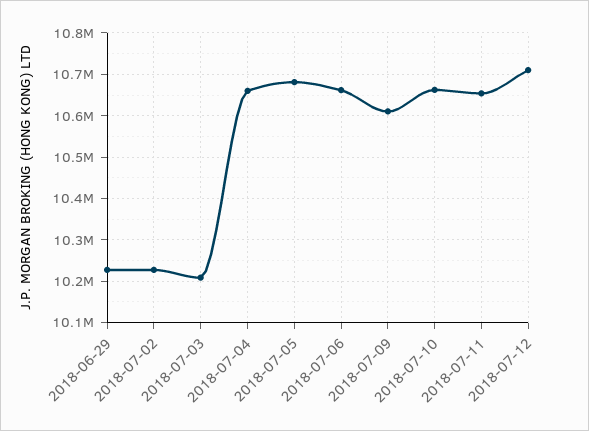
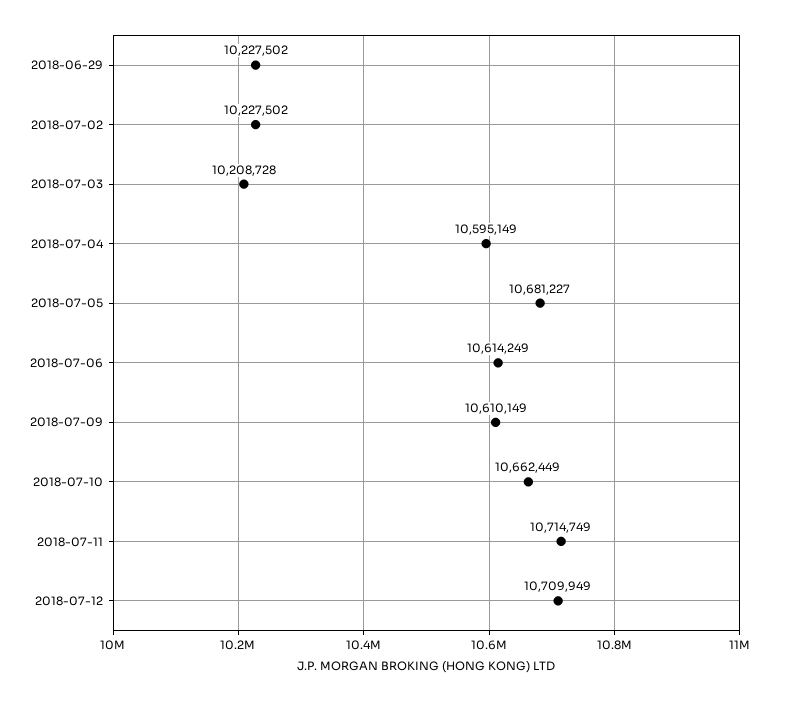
  {
    "2018-06-29": 10227502,
    "2018-07-02": 10227502,
    "2018-07-03": 10208728,
-   "2018-07-04": 10660000,
+   "2018-07-04": 10595149,
    "2018-07-05": 10681227,
-   "2018-07-06": 10660000,
+   "2018-07-06": 10614249,
    "2018-07-09": 10610149,
    "2018-07-10": 10662449,
-   "2018-07-11": 10660000,
+   "2018-07-11": 10714749,
    "2018-07-12": 10709949
  }

